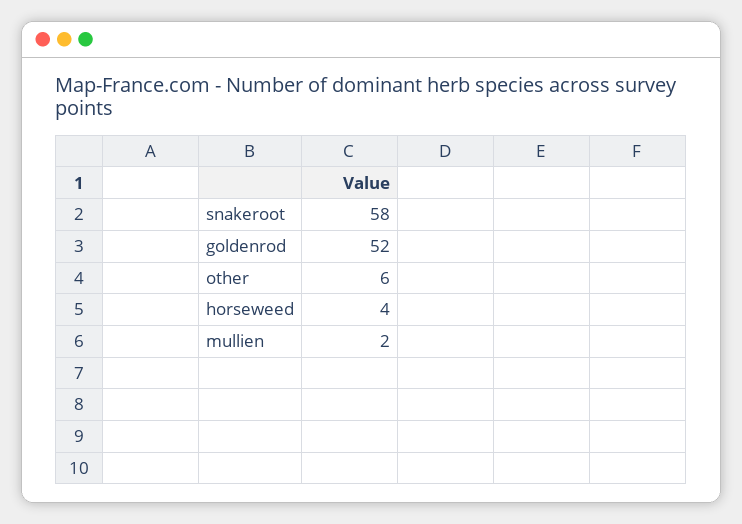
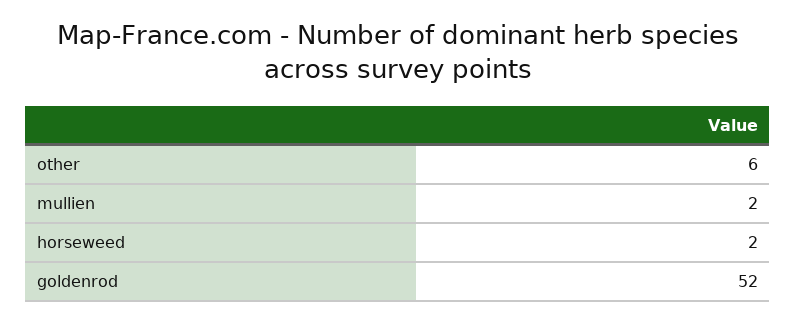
  {
-   "snakeroot": 58,
    "goldenrod": 52,
    "other": 6,
-   "horseweed": 4,
+   "horseweed": 2,
    "mullien": 2
  }

